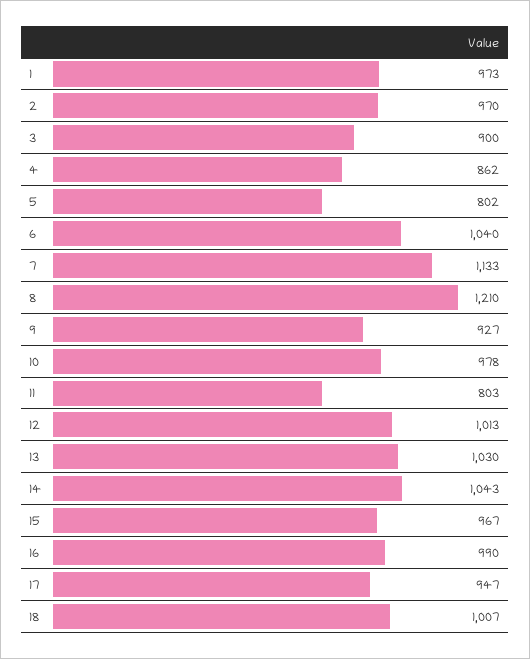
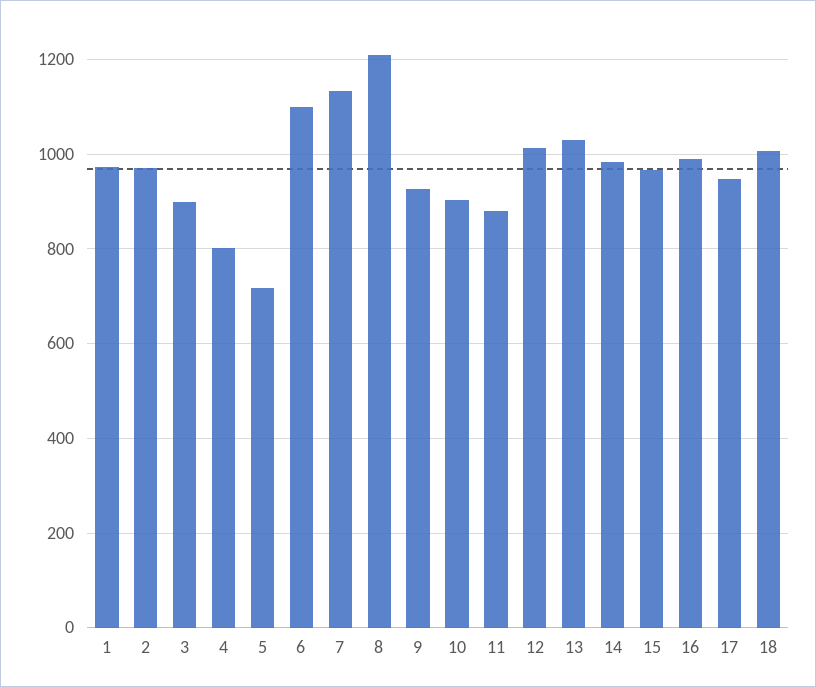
  {
    "1": 973,
    "2": 970,
    "3": 900,
-   "4": 862,
+   "4": 800,
-   "5": 802,
+   "5": 720,
-   "6": 1040,
+   "6": 1100,
    "7": 1133,
    "8": 1210,
    "9": 927,
-   "10": 978,
+   "10": 900,
-   "11": 803,
+   "11": 880,
    "12": 1013,
    "13": 1030,
-   "14": 1043,
+   "14": 980,
    "15": 967,
    "16": 990,
    "17": 947,
    "18": 1007
  }

